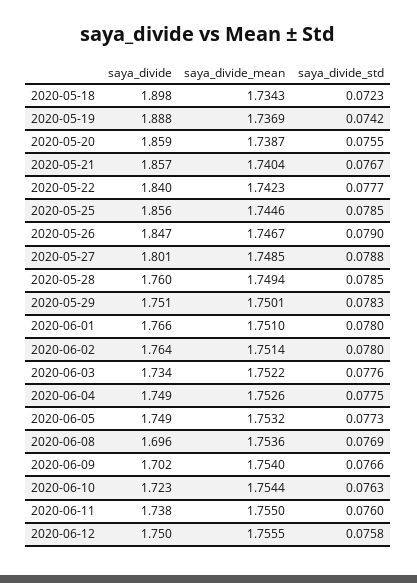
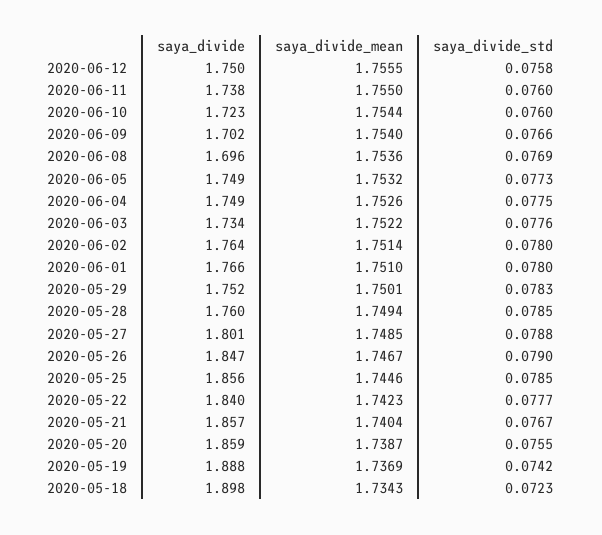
  {
    "saya_divide": {
      "2020-05-18": 1.898,
      "2020-05-19": 1.888,
      "2020-05-20": 1.859,
      "2020-05-21": 1.857,
      "2020-05-22": 1.84,
      "2020-05-25": 1.856,
      "2020-05-26": 1.847,
      "2020-05-27": 1.801,
      "2020-05-28": 1.76,
-     "2020-05-29": 1.751,
+     "2020-05-29": 1.752,
      "2020-06-01": 1.766,
      "2020-06-02": 1.764,
      "2020-06-03": 1.734,
      "2020-06-04": 1.749,
      "2020-06-05": 1.749,
      "2020-06-08": 1.696,
      "2020-06-09": 1.702,
      "2020-06-10": 1.723,
      "2020-06-11": 1.738,
      "2020-06-12": 1.75
    },
    "saya_divide_mean": {
      "2020-05-18": 1.7343,
      "2020-05-19": 1.7369,
      "2020-05-20": 1.7387,
      "2020-05-21": 1.7404,
      "2020-05-22": 1.7423,
      "2020-05-25": 1.7446,
      "2020-05-26": 1.7467,
      "2020-05-27": 1.7485,
      "2020-05-28": 1.7494,
      "2020-05-29": 1.7501,
      "2020-06-01": 1.751,
      "2020-06-02": 1.7514,
      "2020-06-03": 1.7522,
      "2020-06-04": 1.7526,
      "2020-06-05": 1.7532,
      "2020-06-08": 1.7536,
      "2020-06-09": 1.754,
      "2020-06-10": 1.7544,
      "2020-06-11": 1.755,
      "2020-06-12": 1.7555
    },
    "saya_divide_std": {
      "2020-05-18": 0.0723,
      "2020-05-19": 0.0742,
      "2020-05-20": 0.0755,
      "2020-05-21": 0.0767,
      "2020-05-22": 0.0777,
      "2020-05-25": 0.0785,
      "2020-05-26": 0.079,
      "2020-05-27": 0.0788,
      "2020-05-28": 0.0785,
      "2020-05-29": 0.0783,
      "2020-06-01": 0.078,
      "2020-06-02": 0.078,
      "2020-06-03": 0.0776,
      "2020-06-04": 0.0775,
      "2020-06-05": 0.0773,
      "2020-06-08": 0.0769,
      "2020-06-09": 0.0766,
-     "2020-06-10": 0.0763,
+     "2020-06-10": 0.076,
      "2020-06-11": 0.076,
      "2020-06-12": 0.0758
    }
  }

